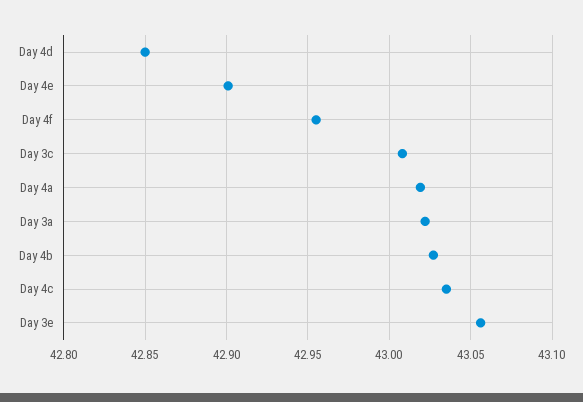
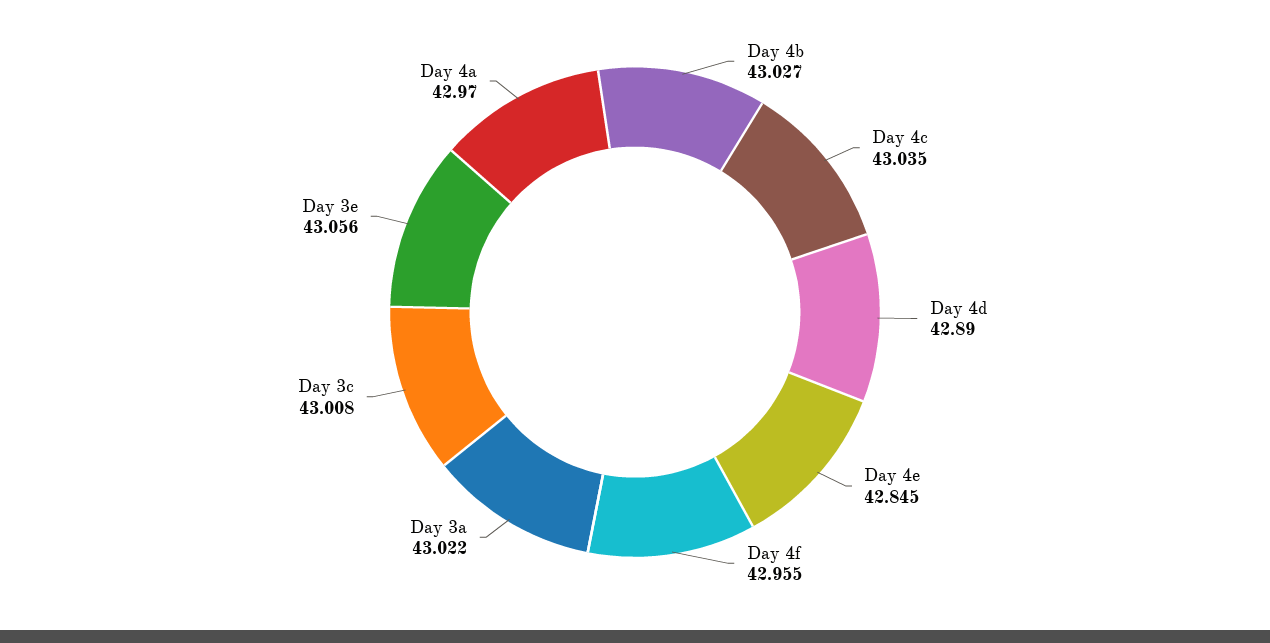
  {
-   "Day 4d": 42.85,
+   "Day 4d": 42.89,
-   "Day 4e": 42.9,
+   "Day 4e": 42.845,
    "Day 4f": 42.955,
    "Day 3c": 43.008,
-   "Day 4a": 43.02,
+   "Day 4a": 42.97,
    "Day 3a": 43.022,
    "Day 4b": 43.027,
    "Day 4c": 43.035,
    "Day 3e": 43.056
  }

